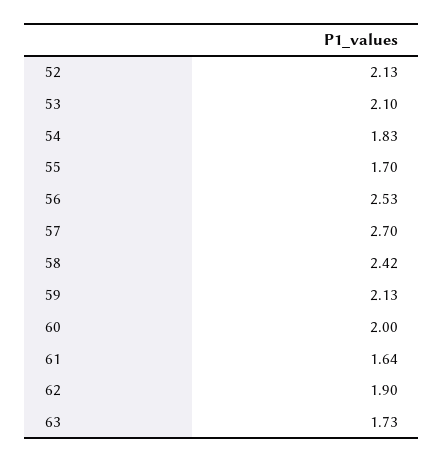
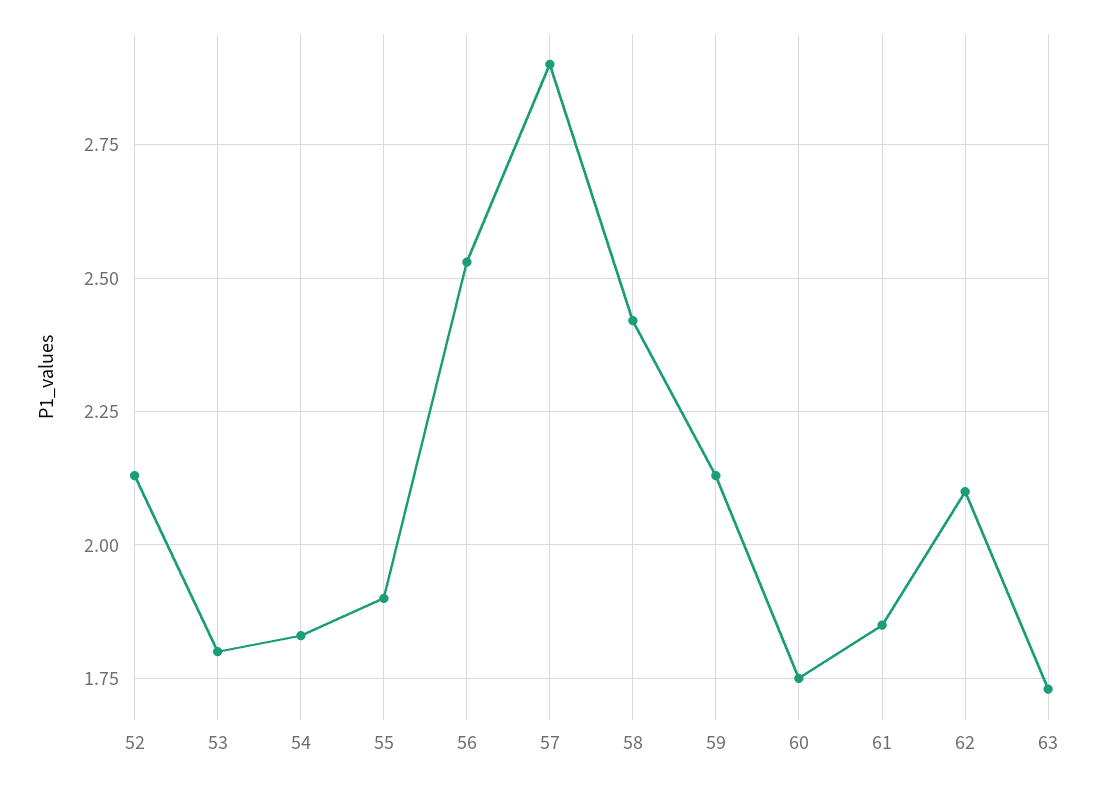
  {
    "52": 2.13,
-   "53": 2.1,
+   "53": 1.8,
    "54": 1.83,
-   "55": 1.7,
+   "55": 1.9,
    "56": 2.53,
-   "57": 2.7,
+   "57": 2.9,
    "58": 2.42,
    "59": 2.13,
-   "60": 2,
+   "60": 1.75,
-   "61": 1.64,
+   "61": 1.85,
-   "62": 1.9,
+   "62": 2.1,
    "63": 1.73
  }

